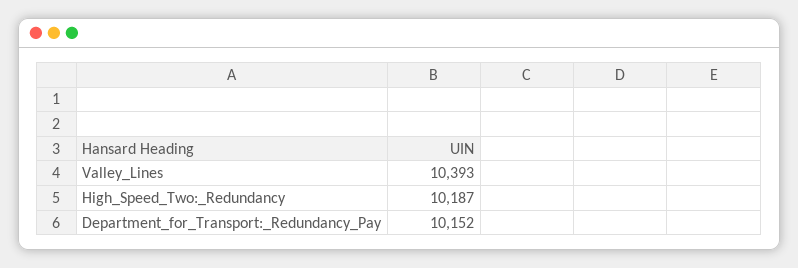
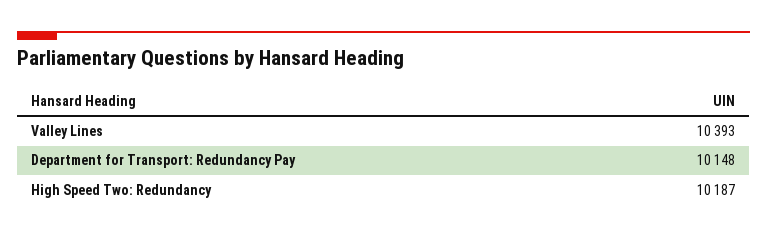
  {
    "Valley_Lines": 10393,
    "High_Speed_Two:_Redundancy": 10187,
-   "Department_for_Transport:_Redundancy_Pay": 10152
+   "Department_for_Transport:_Redundancy_Pay": 10148
  }

